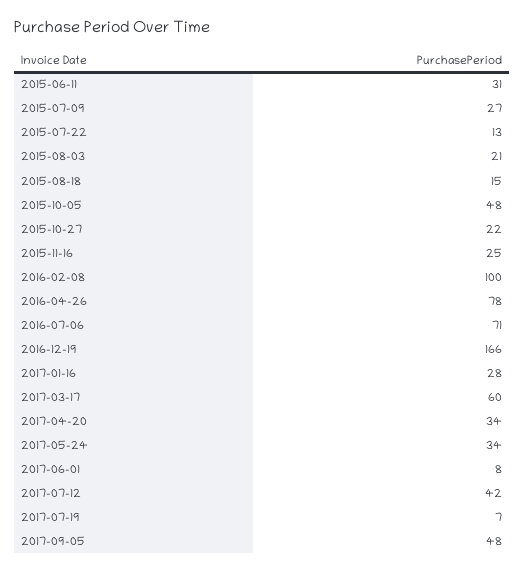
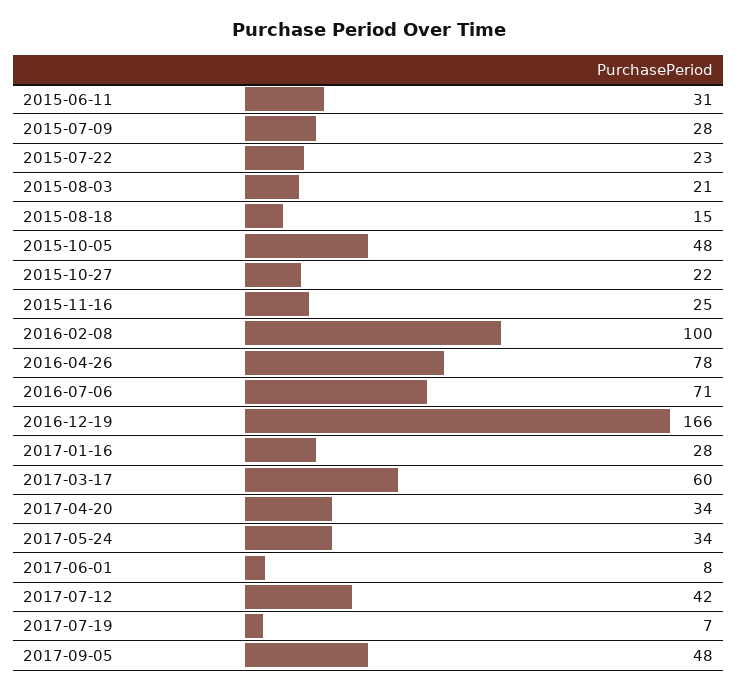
  {
    "2015-06-11": 31,
-   "2015-07-09": 27,
+   "2015-07-09": 28,
-   "2015-07-22": 13,
+   "2015-07-22": 23,
    "2015-08-03": 21,
    "2015-08-18": 15,
    "2015-10-05": 48,
    "2015-10-27": 22,
    "2015-11-16": 25,
    "2016-02-08": 100,
    "2016-04-26": 78,
    "2016-07-06": 71,
    "2016-12-19": 166,
    "2017-01-16": 28,
    "2017-03-17": 60,
    "2017-04-20": 34,
    "2017-05-24": 34,
    "2017-06-01": 8,
    "2017-07-12": 42,
    "2017-07-19": 7,
    "2017-09-05": 48
  }

